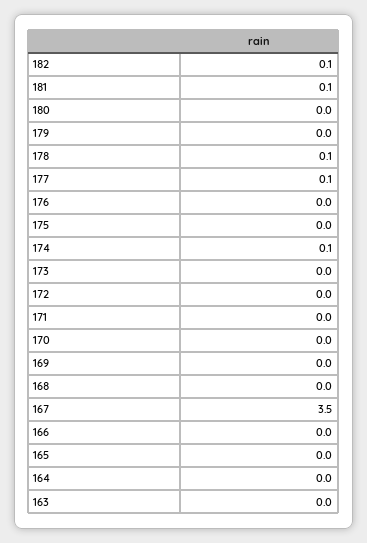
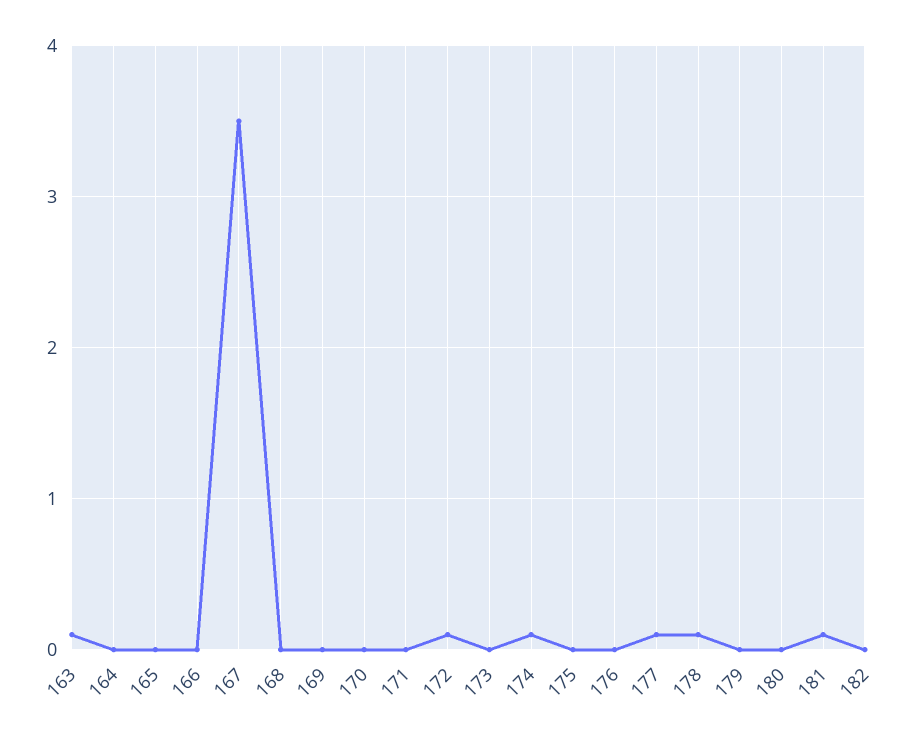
  {
-   "182": 0.1,
+   "182": 0,
    "181": 0.1,
    "180": 0,
    "179": 0,
    "178": 0.1,
    "177": 0.1,
    "176": 0,
    "175": 0,
    "174": 0.1,
    "173": 0,
-   "172": 0,
+   "172": 0.1,
    "171": 0,
    "170": 0,
    "169": 0,
    "168": 0,
    "167": 3.5,
    "166": 0,
    "165": 0,
    "164": 0,
-   "163": 0
+   "163": 0.1
  }

